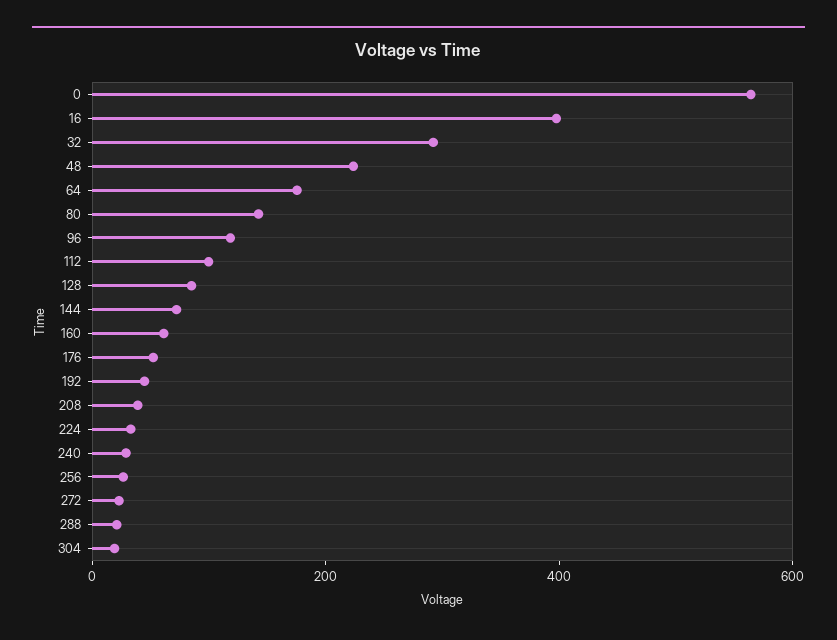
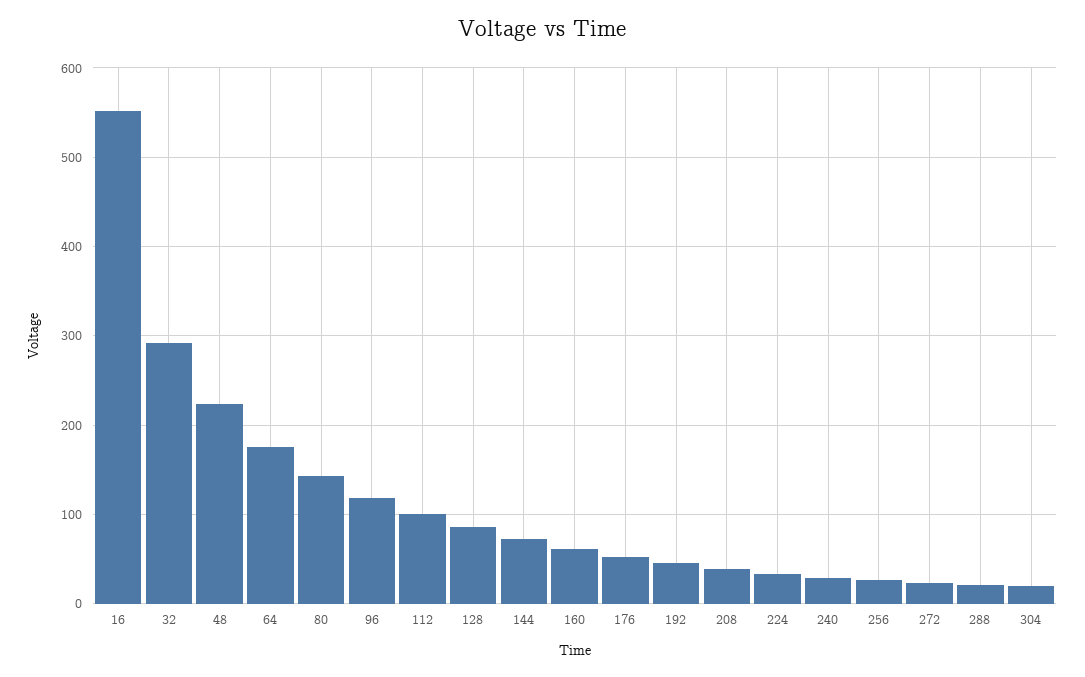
  {
-   "0": 550,
-   "16": 400,
+   "16": 550,
    "32": 290,
    "48": 220,
    "64": 180,
    "80": 140,
    "96": 120,
    "112": 100,
    "128": 90,
    "144": 70,
    "160": 60,
    "176": 50,
    "192": 40,
    "208": 40,
    "224": 30,
    "240": 30,
    "256": 30,
    "272": 20,
    "288": 20,
    "304": 20
  }

